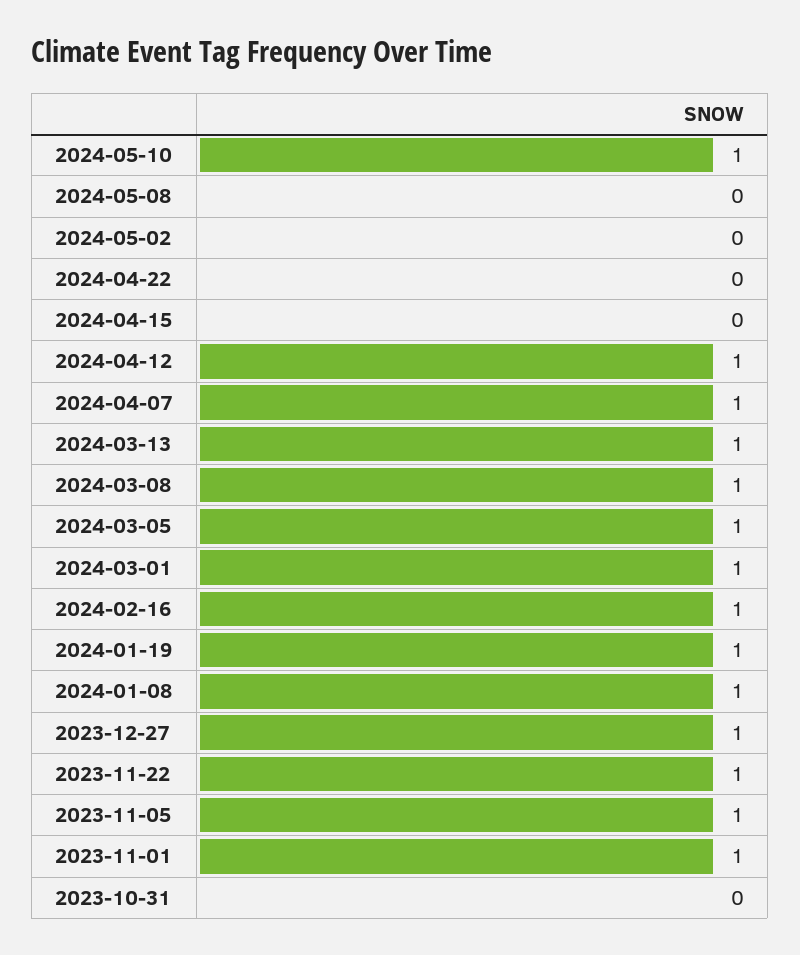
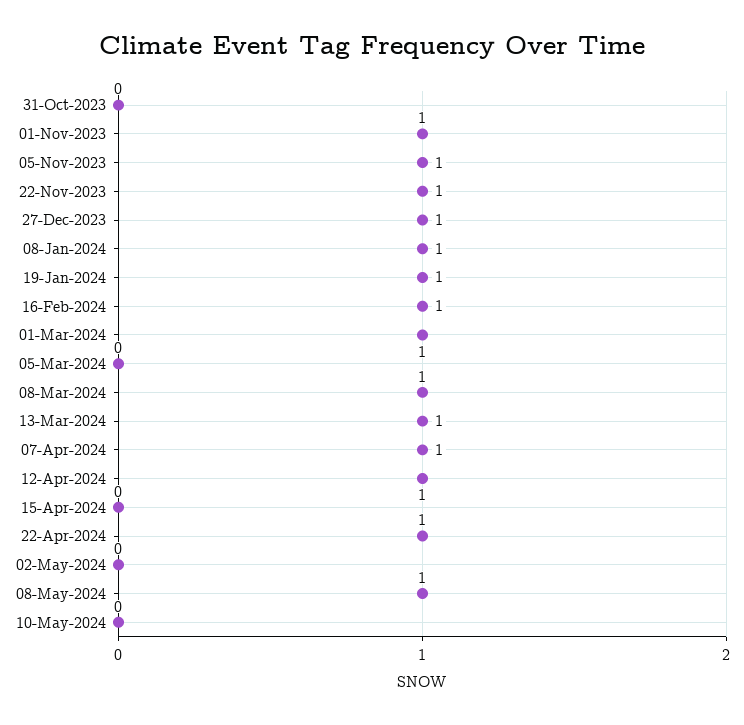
  {
-   "2024-05-10": 1,
+   "2024-05-10": 0,
-   "2024-05-08": 0,
+   "2024-05-08": 1,
    "2024-05-02": 0,
-   "2024-04-22": 0,
+   "2024-04-22": 1,
    "2024-04-15": 0,
    "2024-04-12": 1,
    "2024-04-07": 1,
    "2024-03-13": 1,
    "2024-03-08": 1,
-   "2024-03-05": 1,
+   "2024-03-05": 0,
    "2024-03-01": 1,
    "2024-02-16": 1,
    "2024-01-19": 1,
    "2024-01-08": 1,
    "2023-12-27": 1,
    "2023-11-22": 1,
    "2023-11-05": 1,
    "2023-11-01": 1,
    "2023-10-31": 0
  }

